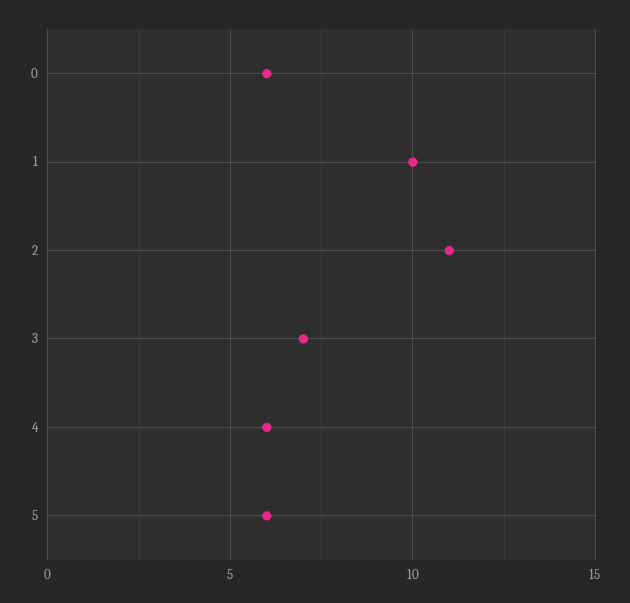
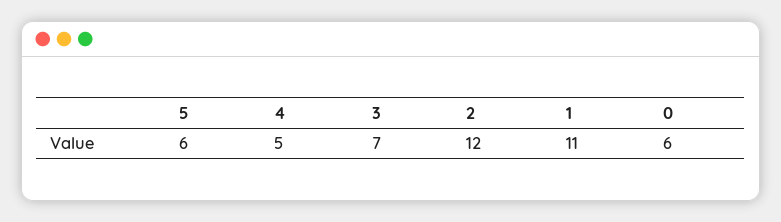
  {
    "0": 6,
-   "1": 10,
+   "1": 11,
-   "2": 11,
+   "2": 12,
    "3": 7,
-   "4": 6,
+   "4": 5,
    "5": 6
  }

